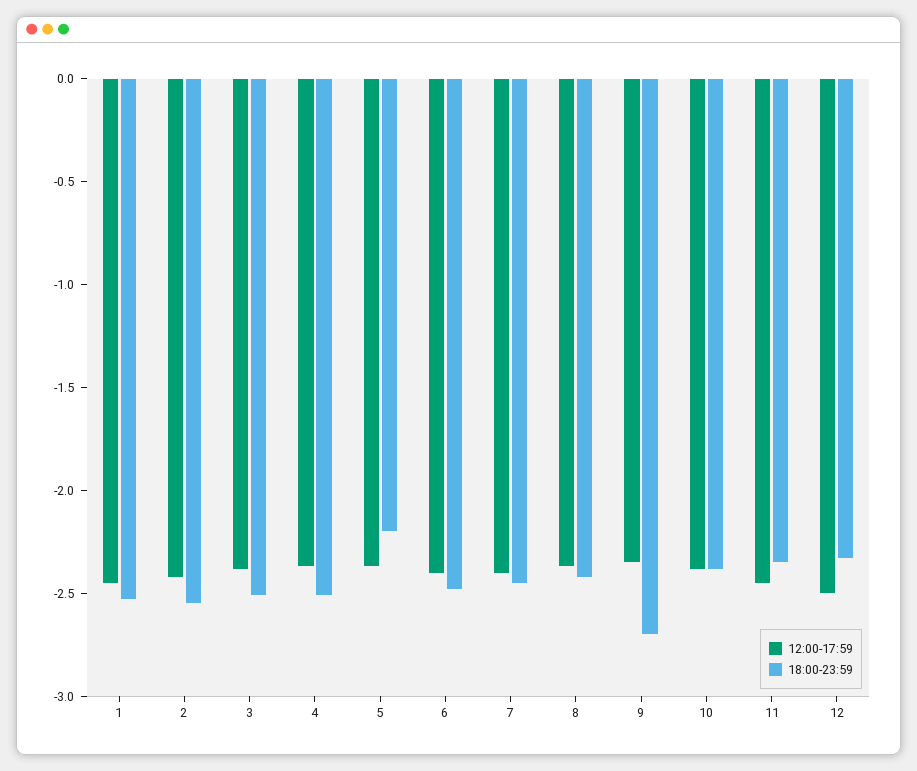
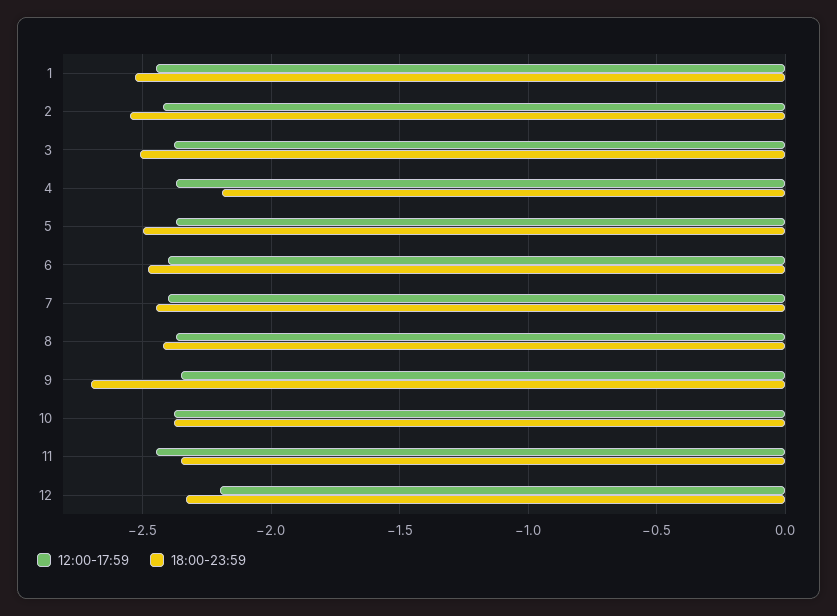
  {
    "12:00-17:59": {
      "1": -2.45,
      "2": -2.4,
      "3": -2.4,
      "4": -2.35,
      "5": -2.35,
      "6": -2.4,
      "7": -2.4,
      "8": -2.35,
      "9": -2.35,
      "10": -2.4,
      "11": -2.45,
-     "12": -2.5
+     "12": -2.2
    },
    "18:00-23:59": {
      "1": -2.55,
      "2": -2.55,
      "3": -2.5,
-     "4": -2.5,
+     "4": -2.2,
-     "5": -2.2,
+     "5": -2.5,
      "6": -2.5,
      "7": -2.45,
      "8": -2.4,
      "9": -2.7,
      "10": -2.4,
      "11": -2.35,
      "12": -2.35
    }
  }

